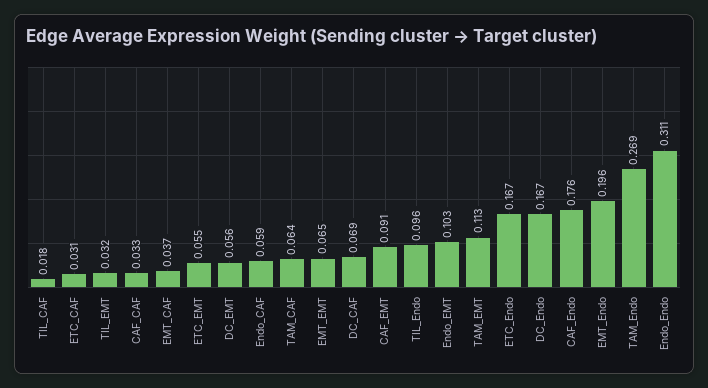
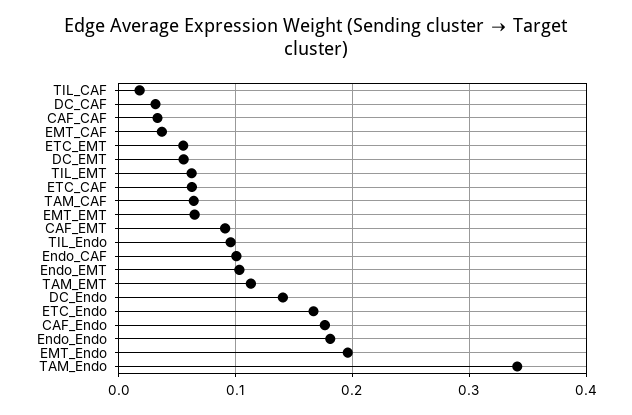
  {
    "TIL_CAF": 0.018,
-   "ETC_CAF": 0.031,
+   "ETC_CAF": 0.06,
-   "TIL_EMT": 0.032,
+   "TIL_EMT": 0.06,
    "CAF_CAF": 0.033,
    "EMT_CAF": 0.037,
    "ETC_EMT": 0.055,
    "DC_EMT": 0.056,
-   "Endo_CAF": 0.059,
+   "Endo_CAF": 0.1,
    "TAM_CAF": 0.064,
    "EMT_EMT": 0.065,
-   "DC_CAF": 0.069,
+   "DC_CAF": 0.03,
    "CAF_EMT": 0.091,
    "TIL_Endo": 0.096,
    "Endo_EMT": 0.103,
    "TAM_EMT": 0.113,
    "ETC_Endo": 0.167,
-   "DC_Endo": 0.167,
+   "DC_Endo": 0.14,
    "CAF_Endo": 0.176,
    "EMT_Endo": 0.196,
-   "TAM_Endo": 0.269,
+   "TAM_Endo": 0.34,
-   "Endo_Endo": 0.311
+   "Endo_Endo": 0.18
  }

